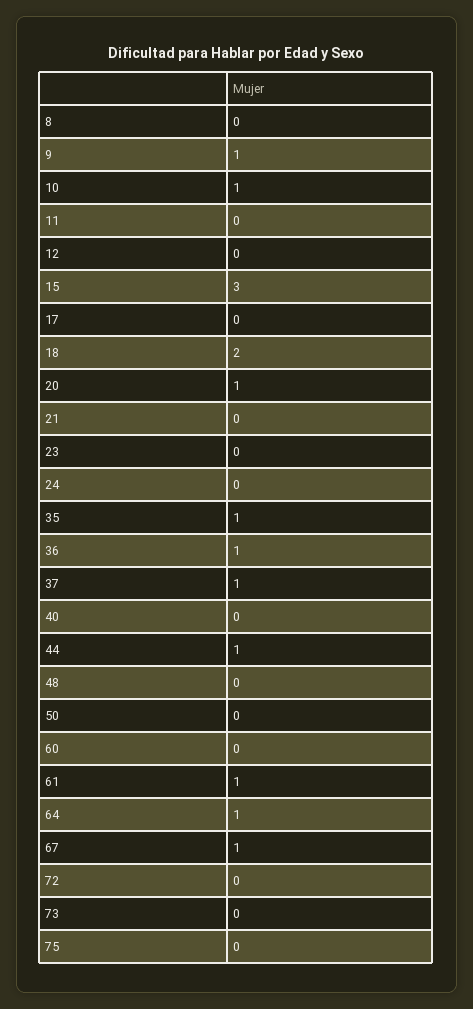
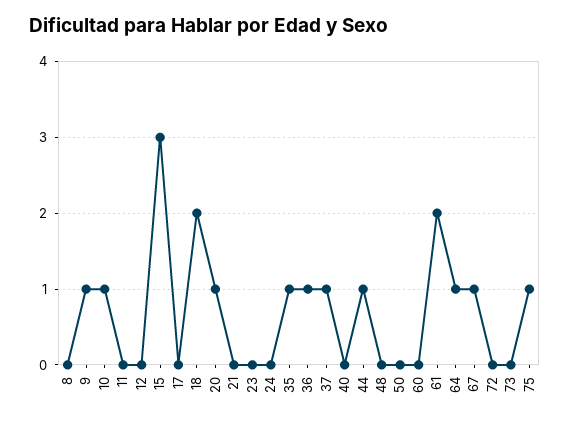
  {
    "8": 0,
    "9": 1,
    "10": 1,
    "11": 0,
    "12": 0,
    "15": 3,
    "17": 0,
    "18": 2,
    "20": 1,
    "21": 0,
    "23": 0,
    "24": 0,
    "35": 1,
    "36": 1,
    "37": 1,
    "40": 0,
    "44": 1,
    "48": 0,
    "50": 0,
    "60": 0,
-   "61": 1,
+   "61": 2,
    "64": 1,
    "67": 1,
    "72": 0,
    "73": 0,
-   "75": 0
+   "75": 1
  }

